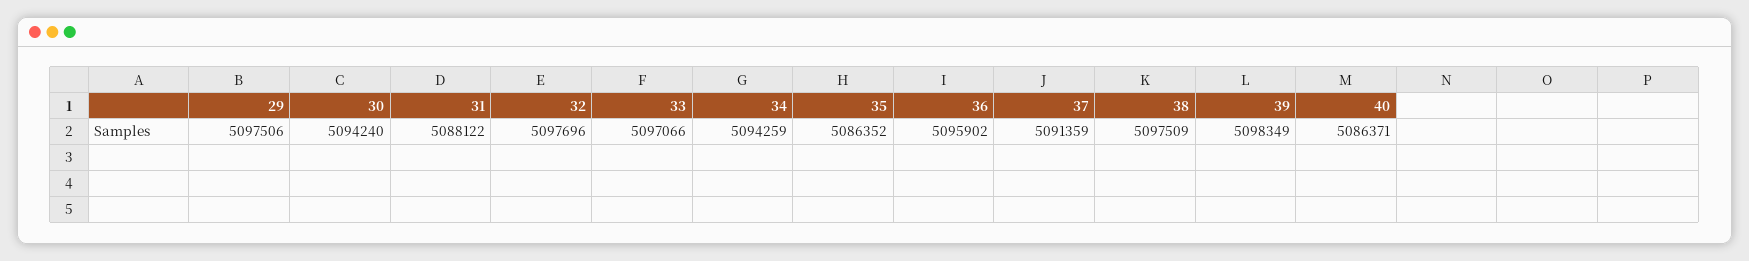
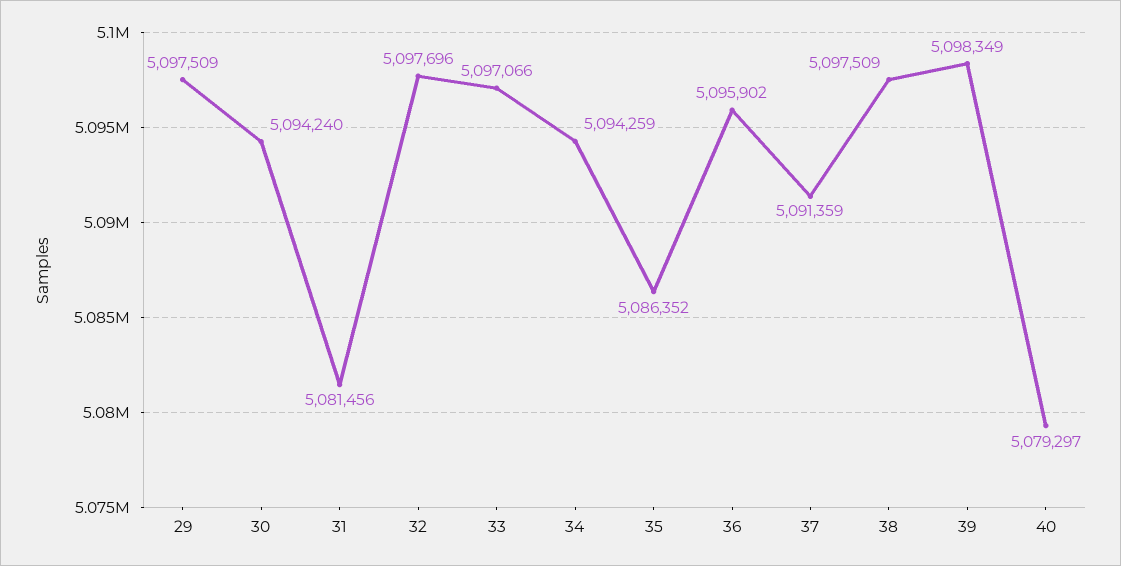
  {
-   "29": 5097506,
+   "29": 5097509,
    "30": 5094240,
-   "31": 5088122,
+   "31": 5081456,
    "32": 5097696,
    "33": 5097066,
    "34": 5094259,
    "35": 5086352,
    "36": 5095902,
    "37": 5091359,
    "38": 5097509,
    "39": 5098349,
-   "40": 5086371
+   "40": 5079297
  }

